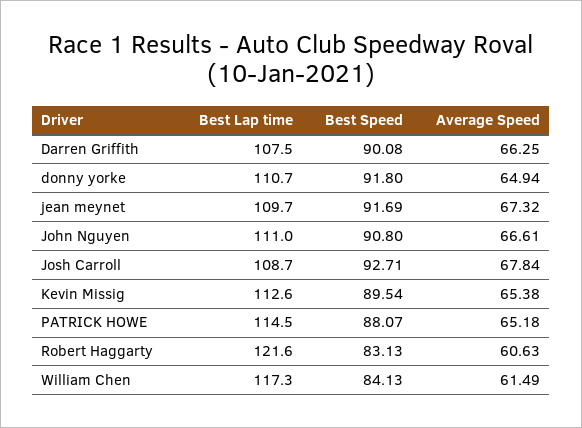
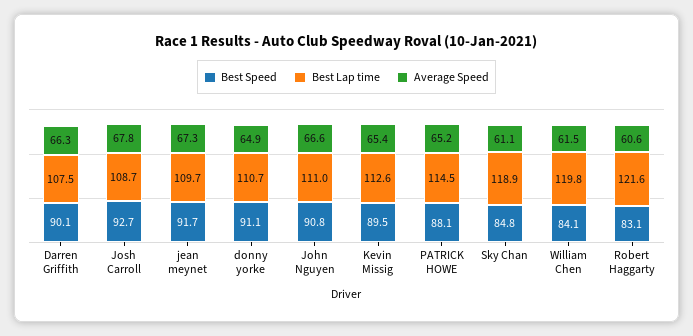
  {
    "Best Lap time": {
      "Darren Griffith": 107.5,
      "donny yorke": 110.7,
      "jean meynet": 109.7,
      "John Nguyen": 111,
      "Josh Carroll": 108.7,
      "Kevin Missig": 112.6,
      "PATRICK HOWE": 114.5,
      "Robert Haggarty": 121.6,
-     "William Chen": 117.3
+     "William Chen": 119.8,
+     "Sky Chan": 118.9
    },
    "Best Speed": {
      "Darren Griffith": 90.08,
-     "donny yorke": 91.8,
+     "donny yorke": 91.1,
      "jean meynet": 91.69,
      "John Nguyen": 90.8,
      "Josh Carroll": 92.71,
      "Kevin Missig": 89.54,
      "PATRICK HOWE": 88.07,
      "Robert Haggarty": 83.13,
-     "William Chen": 84.13
+     "William Chen": 84.13,
+     "Sky Chan": 84.8
    },
    "Average Speed": {
      "Darren Griffith": 66.25,
      "donny yorke": 64.94,
      "jean meynet": 67.32,
      "John Nguyen": 66.61,
      "Josh Carroll": 67.84,
      "Kevin Missig": 65.38,
      "PATRICK HOWE": 65.18,
      "Robert Haggarty": 60.63,
-     "William Chen": 61.49
+     "William Chen": 61.49,
+     "Sky Chan": 61.1
    }
  }

